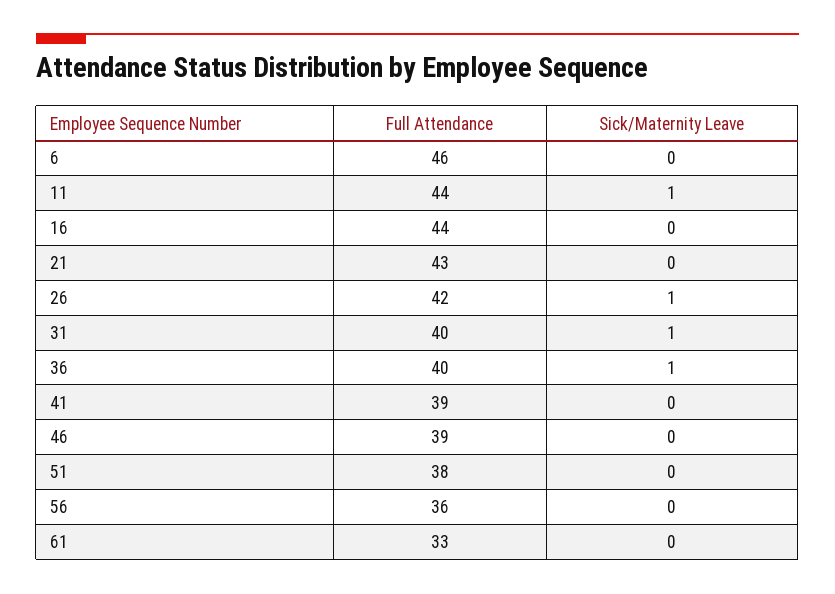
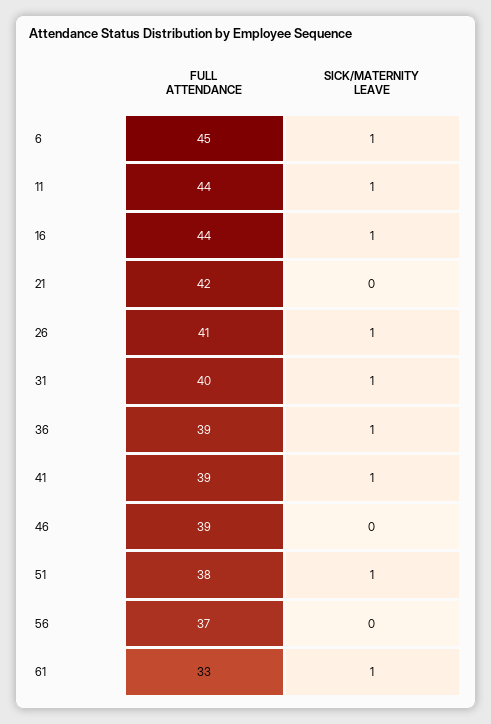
  {
    "Full Attendance": {
-     "6": 46,
+     "6": 45,
      "11": 44,
      "16": 44,
-     "21": 43,
+     "21": 42,
-     "26": 42,
+     "26": 41,
      "31": 40,
-     "36": 40,
+     "36": 39,
      "41": 39,
      "46": 39,
      "51": 38,
-     "56": 36,
+     "56": 37,
      "61": 33
    },
    "Sick/Maternity Leave": {
-     "6": 0,
+     "6": 1,
      "11": 1,
-     "16": 0,
+     "16": 1,
      "21": 0,
      "26": 1,
      "31": 1,
      "36": 1,
-     "41": 0,
+     "41": 1,
      "46": 0,
-     "51": 0,
+     "51": 1,
      "56": 0,
-     "61": 0
+     "61": 1
    }
  }

